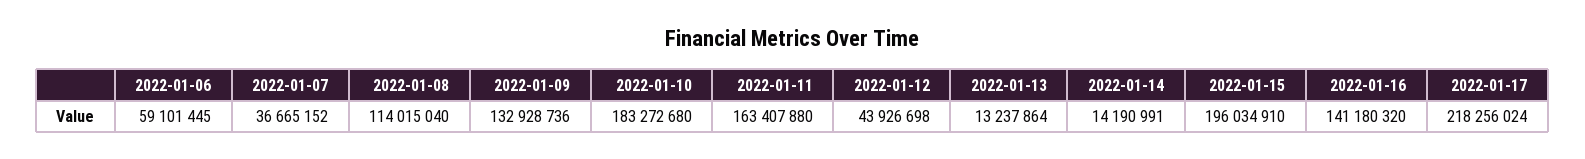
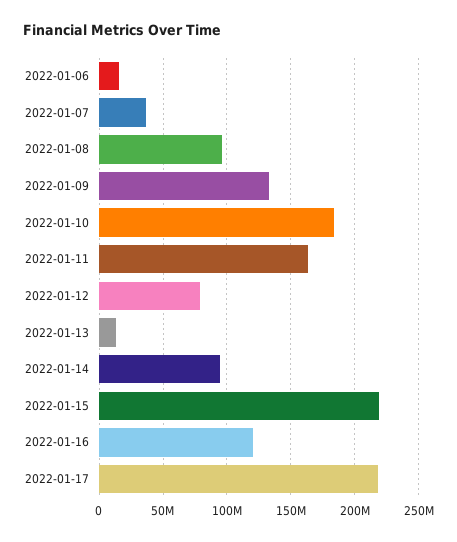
  {
-   "2022-01-06": 59101445,
+   "2022-01-06": 15000000,
    "2022-01-07": 36665152,
-   "2022-01-08": 114015040,
+   "2022-01-08": 95000000,
    "2022-01-09": 132928736,
    "2022-01-10": 183272680,
    "2022-01-11": 163407880,
-   "2022-01-12": 43926698,
+   "2022-01-12": 80000000,
    "2022-01-13": 13237864,
-   "2022-01-14": 14190991,
+   "2022-01-14": 95000000,
-   "2022-01-15": 196034910,
+   "2022-01-15": 220000000,
-   "2022-01-16": 141180320,
+   "2022-01-16": 120000000,
    "2022-01-17": 218256024
  }

